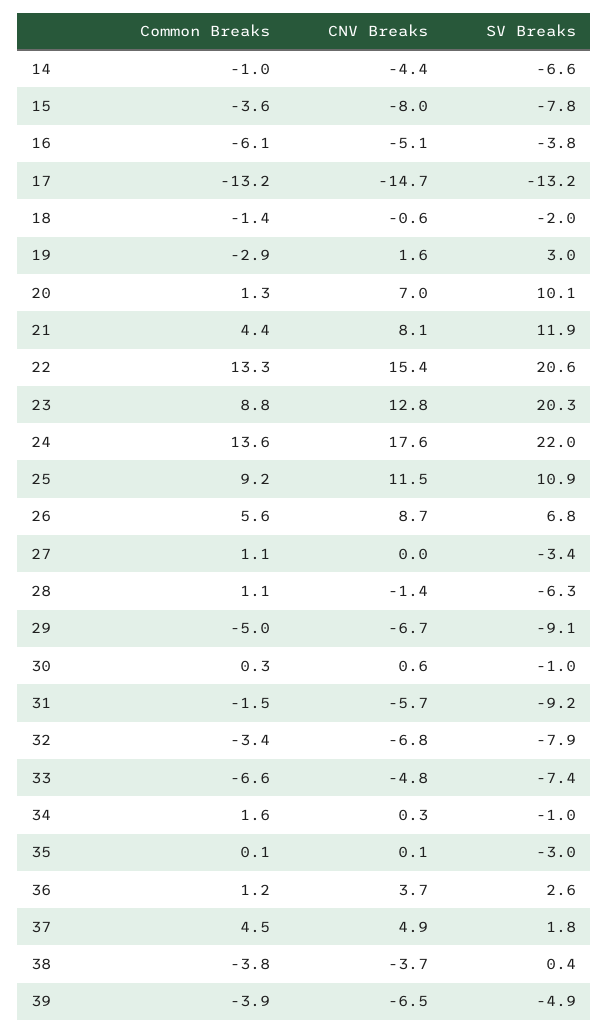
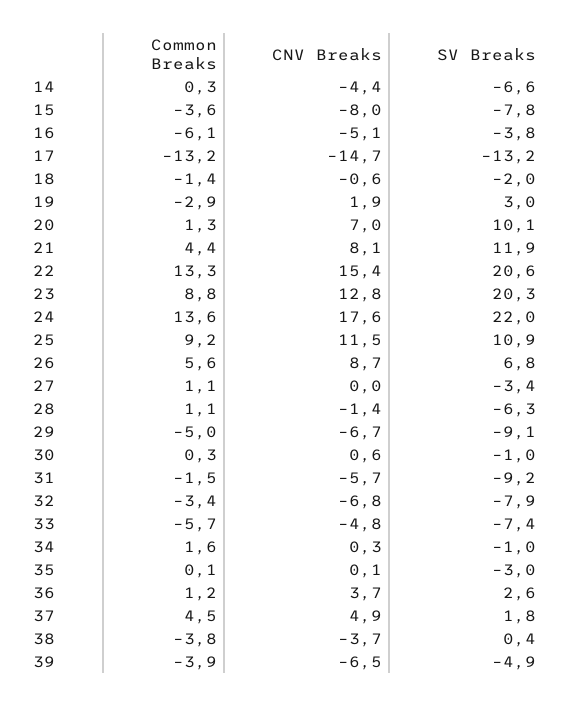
  {
    "Common Breaks": {
-     "14": -1,
+     "14": 0.3,
      "15": -3.6,
      "16": -6.1,
      "17": -13.2,
      "18": -1.4,
      "19": -2.9,
      "20": 1.3,
      "21": 4.4,
      "22": 13.3,
      "23": 8.8,
      "24": 13.6,
      "25": 9.2,
      "26": 5.6,
      "27": 1.1,
      "28": 1.1,
      "29": -5,
      "30": 0.3,
      "31": -1.5,
      "32": -3.4,
-     "33": -6.6,
+     "33": -5.7,
      "34": 1.6,
      "35": 0.1,
      "36": 1.2,
      "37": 4.5,
      "38": -3.8,
      "39": -3.9
    },
    "CNV Breaks": {
      "14": -4.4,
      "15": -8,
      "16": -5.1,
      "17": -14.7,
      "18": -0.6,
-     "19": 1.6,
+     "19": 1.9,
      "20": 7,
      "21": 8.1,
      "22": 15.4,
      "23": 12.8,
      "24": 17.6,
      "25": 11.5,
      "26": 8.7,
      "27": 0,
      "28": -1.4,
      "29": -6.7,
      "30": 0.6,
      "31": -5.7,
      "32": -6.8,
      "33": -4.8,
      "34": 0.3,
      "35": 0.1,
      "36": 3.7,
      "37": 4.9,
      "38": -3.7,
      "39": -6.5
    },
    "SV Breaks": {
      "14": -6.6,
      "15": -7.8,
      "16": -3.8,
      "17": -13.2,
      "18": -2,
      "19": 3,
      "20": 10.1,
      "21": 11.9,
      "22": 20.6,
      "23": 20.3,
      "24": 22,
      "25": 10.9,
      "26": 6.8,
      "27": -3.4,
      "28": -6.3,
      "29": -9.1,
      "30": -1,
      "31": -9.2,
      "32": -7.9,
      "33": -7.4,
      "34": -1,
      "35": -3,
      "36": 2.6,
      "37": 1.8,
      "38": 0.4,
      "39": -4.9
    }
  }

